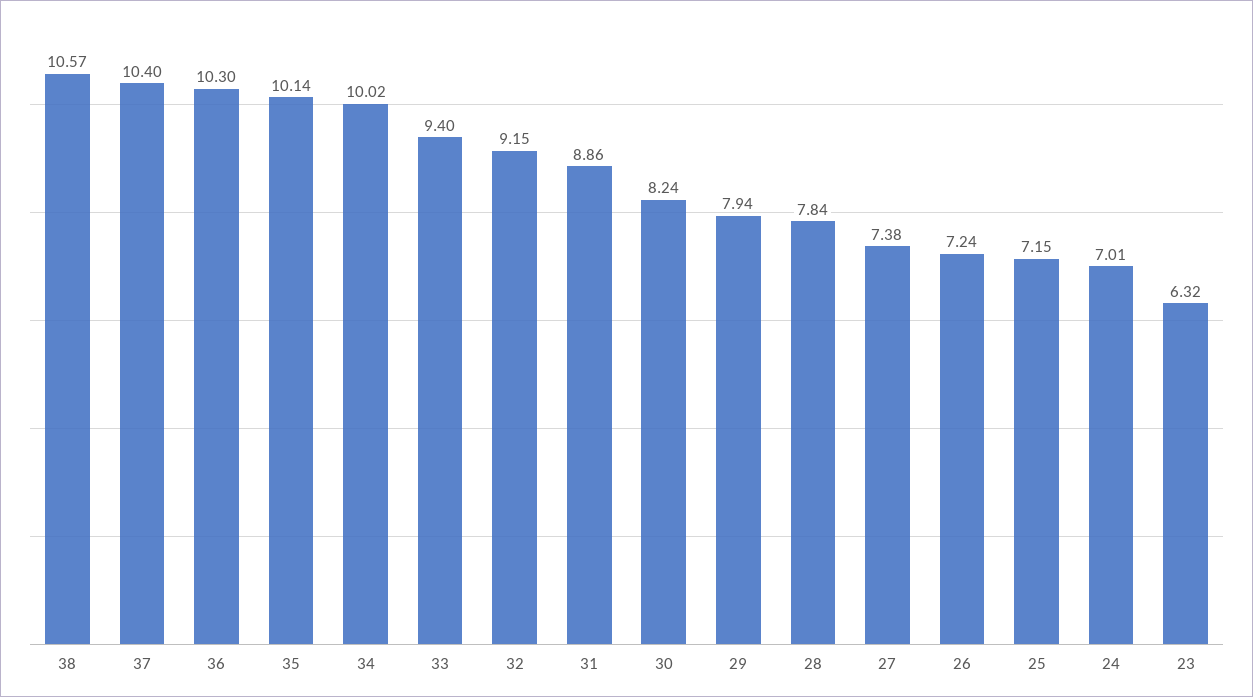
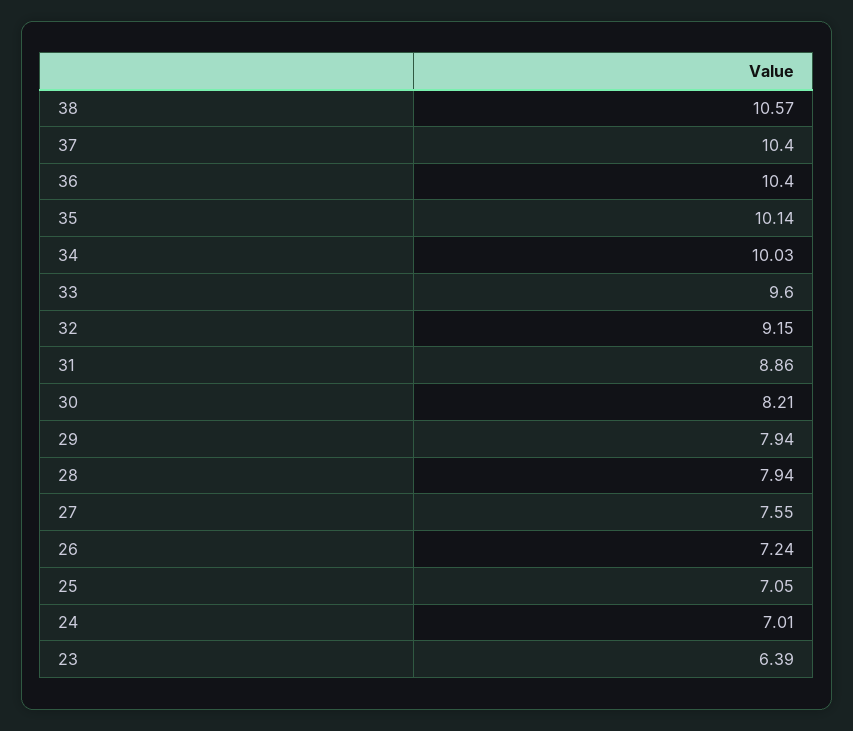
  {
    "38": 10.57,
    "37": 10.4,
-   "36": 10.3,
+   "36": 10.4,
    "35": 10.14,
-   "34": 10.02,
+   "34": 10.03,
-   "33": 9.4,
+   "33": 9.6,
    "32": 9.15,
    "31": 8.86,
-   "30": 8.24,
+   "30": 8.21,
    "29": 7.94,
-   "28": 7.84,
+   "28": 7.94,
-   "27": 7.38,
+   "27": 7.55,
    "26": 7.24,
-   "25": 7.15,
+   "25": 7.05,
    "24": 7.01,
-   "23": 6.32
+   "23": 6.39
  }

